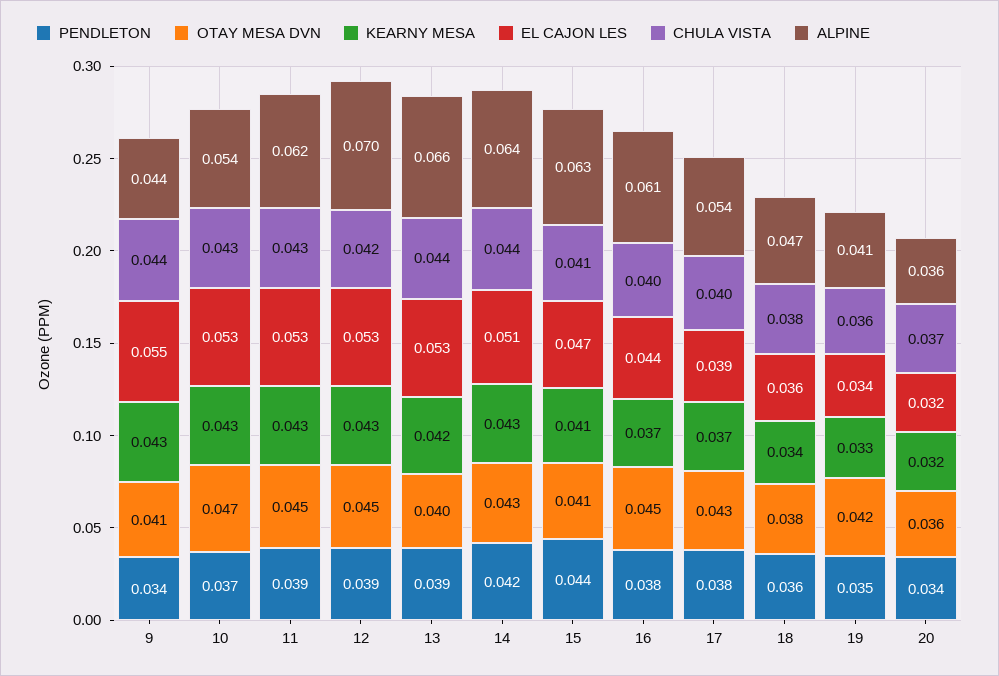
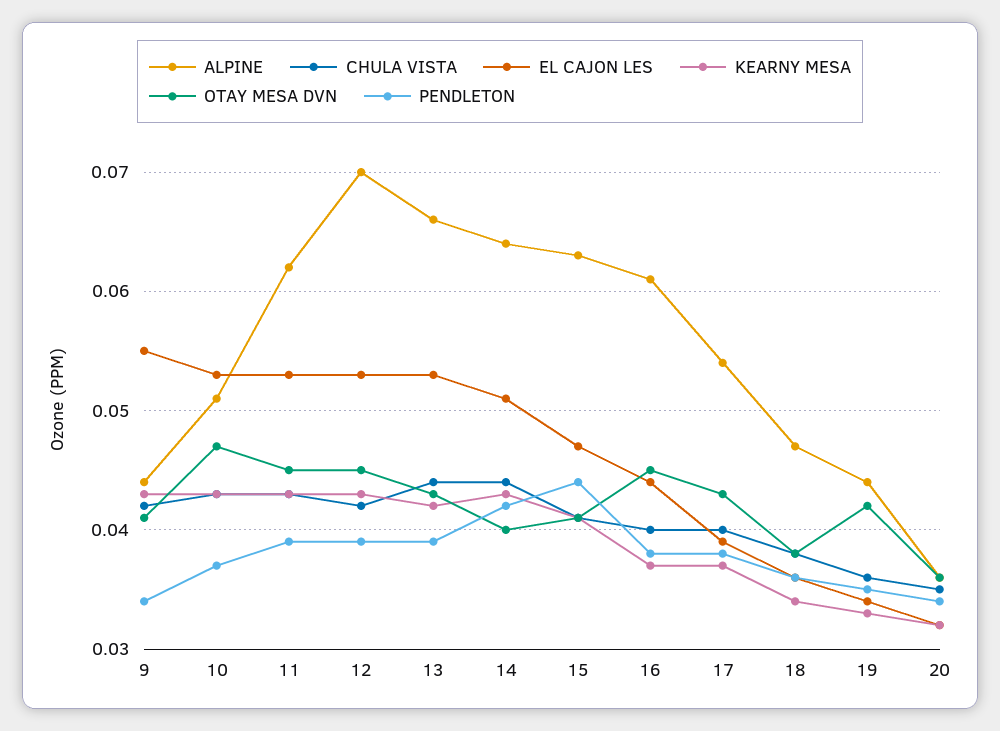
  {
    "PENDLETON": {
      "9": 0.034,
      "10": 0.037,
      "11": 0.039,
      "12": 0.039,
      "13": 0.039,
      "14": 0.042,
      "15": 0.044,
      "16": 0.038,
      "17": 0.038,
      "18": 0.036,
      "19": 0.035,
      "20": 0.034
    },
    "OTAY MESA DVN": {
      "9": 0.041,
      "10": 0.047,
      "11": 0.045,
      "12": 0.045,
-     "13": 0.04,
+     "13": 0.043,
-     "14": 0.043,
+     "14": 0.04,
      "15": 0.041,
      "16": 0.045,
      "17": 0.043,
      "18": 0.038,
      "19": 0.042,
      "20": 0.036
    },
    "KEARNY MESA": {
      "9": 0.043,
      "10": 0.043,
      "11": 0.043,
      "12": 0.043,
      "13": 0.042,
      "14": 0.043,
      "15": 0.041,
      "16": 0.037,
      "17": 0.037,
      "18": 0.034,
      "19": 0.033,
      "20": 0.032
    },
    "EL CAJON LES": {
      "9": 0.055,
      "10": 0.053,
      "11": 0.053,
      "12": 0.053,
      "13": 0.053,
      "14": 0.051,
      "15": 0.047,
      "16": 0.044,
      "17": 0.039,
      "18": 0.036,
      "19": 0.034,
      "20": 0.032
    },
    "CHULA VISTA": {
-     "9": 0.044,
+     "9": 0.042,
      "10": 0.043,
      "11": 0.043,
      "12": 0.042,
      "13": 0.044,
      "14": 0.044,
      "15": 0.041,
      "16": 0.04,
      "17": 0.04,
      "18": 0.038,
      "19": 0.036,
-     "20": 0.037
+     "20": 0.035
    },
    "ALPINE": {
      "9": 0.044,
-     "10": 0.054,
+     "10": 0.051,
      "11": 0.062,
      "12": 0.07,
      "13": 0.066,
      "14": 0.064,
      "15": 0.063,
      "16": 0.061,
      "17": 0.054,
      "18": 0.047,
-     "19": 0.041,
+     "19": 0.044,
      "20": 0.036
    }
  }

